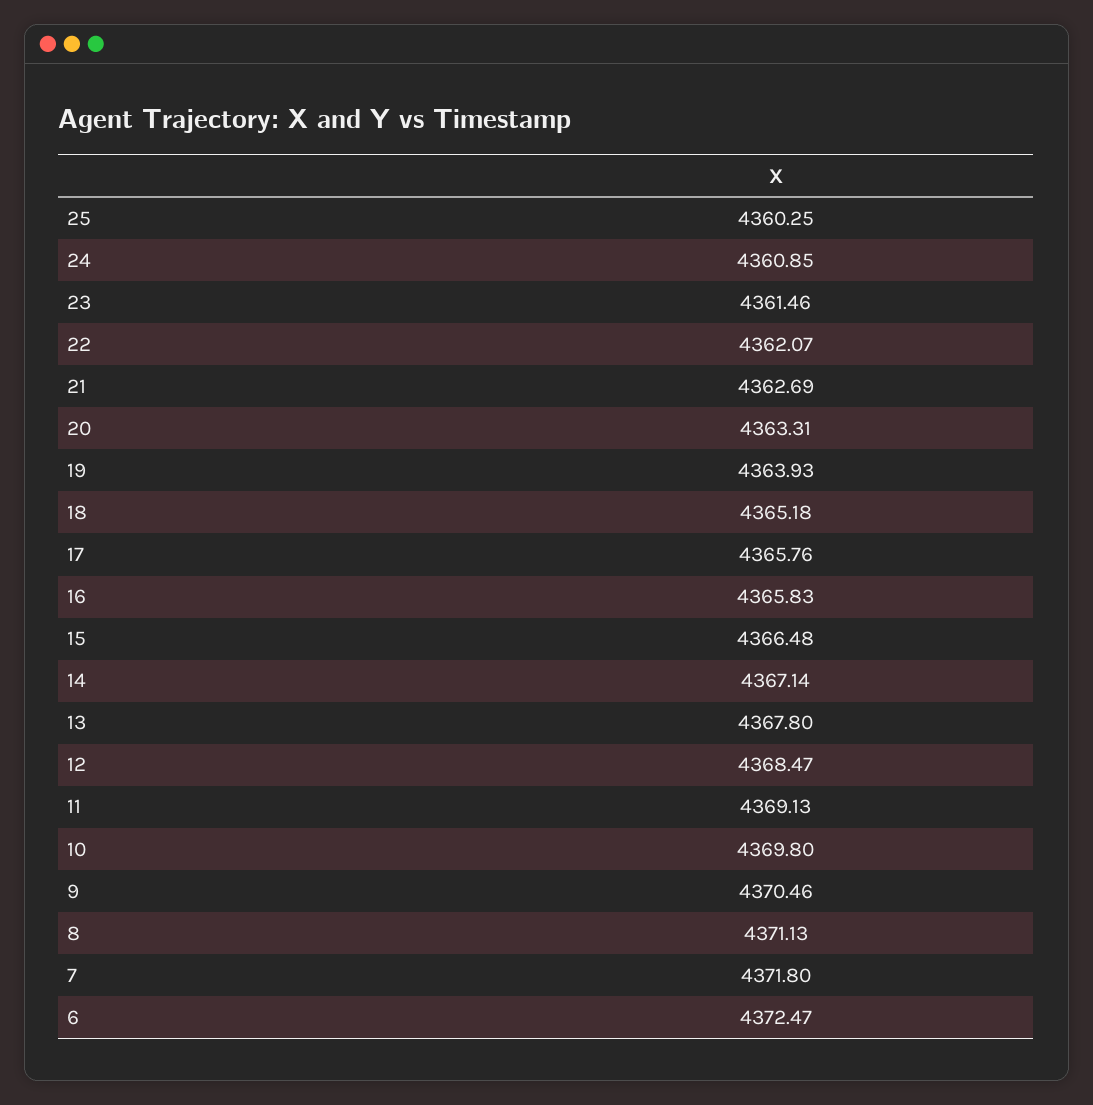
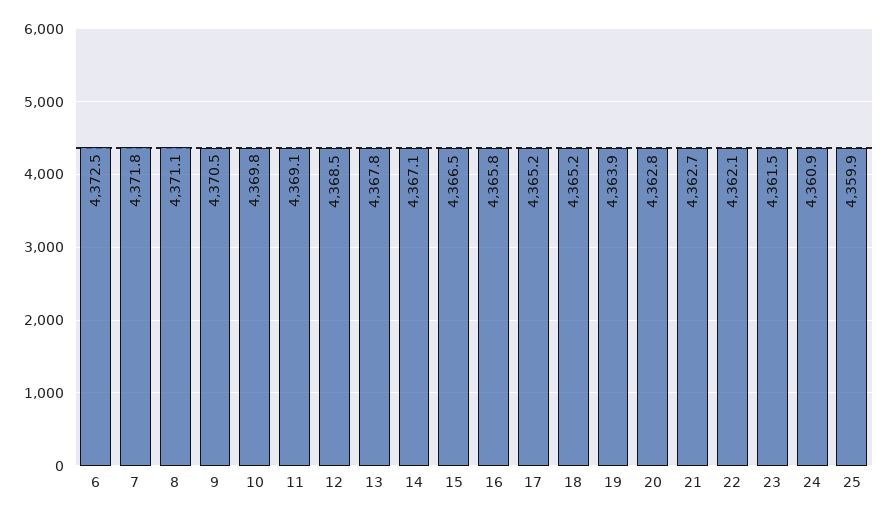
  {
-   "25": 4360.25,
+   "25": 4359.9,
    "24": 4360.85,
    "23": 4361.46,
    "22": 4362.07,
    "21": 4362.69,
-   "20": 4363.31,
+   "20": 4362.8,
    "19": 4363.93,
    "18": 4365.18,
-   "17": 4365.76,
+   "17": 4365.2,
    "16": 4365.83,
    "15": 4366.48,
    "14": 4367.14,
    "13": 4367.8,
    "12": 4368.47,
    "11": 4369.13,
    "10": 4369.8,
    "9": 4370.46,
    "8": 4371.13,
    "7": 4371.8,
    "6": 4372.47
  }

